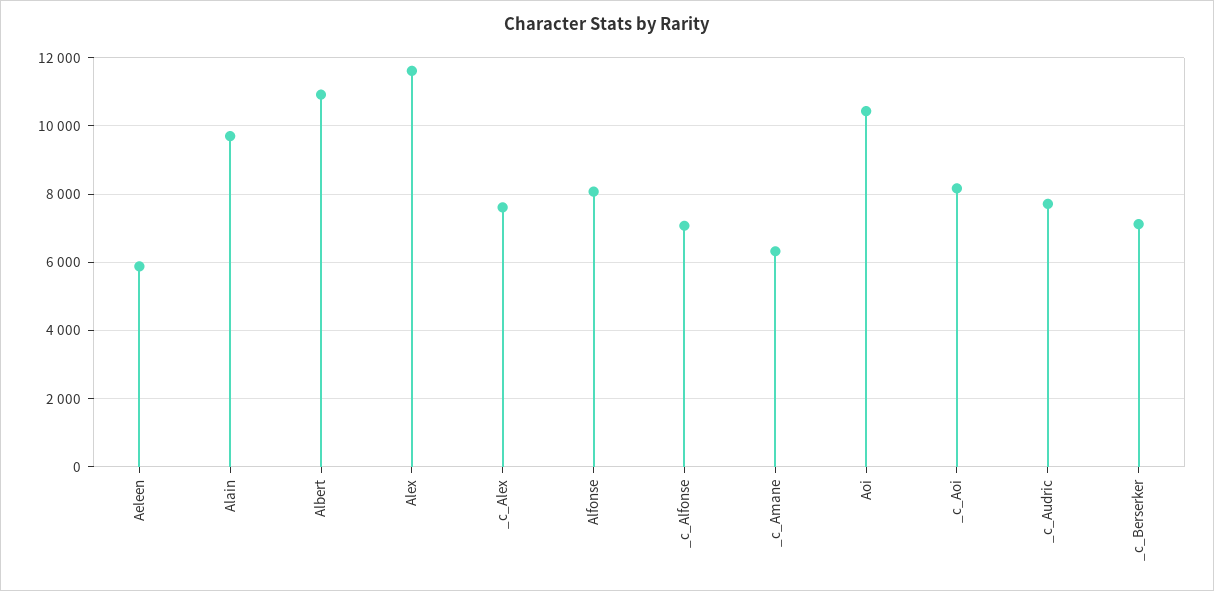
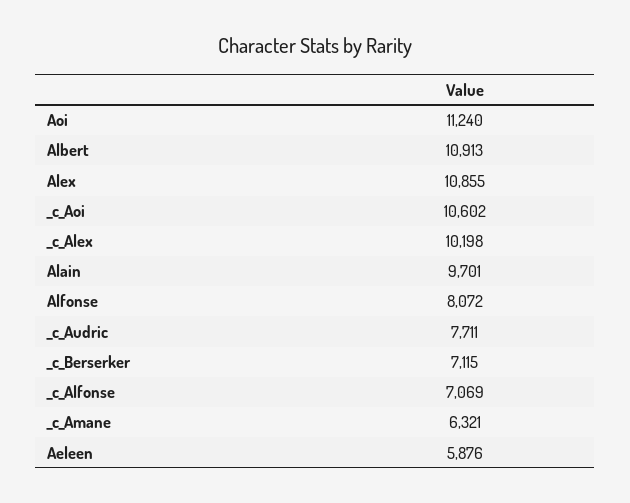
  {
    "Aeleen": 5876,
    "Alain": 9701,
    "Albert": 10913,
-   "Alex": 11600,
+   "Alex": 10855,
-   "_c_Alex": 7600,
+   "_c_Alex": 10198,
    "Alfonse": 8072,
    "_c_Alfonse": 7069,
    "_c_Amane": 6321,
-   "Aoi": 10400,
+   "Aoi": 11240,
-   "_c_Aoi": 8200,
+   "_c_Aoi": 10602,
    "_c_Audric": 7711,
    "_c_Berserker": 7115
  }

